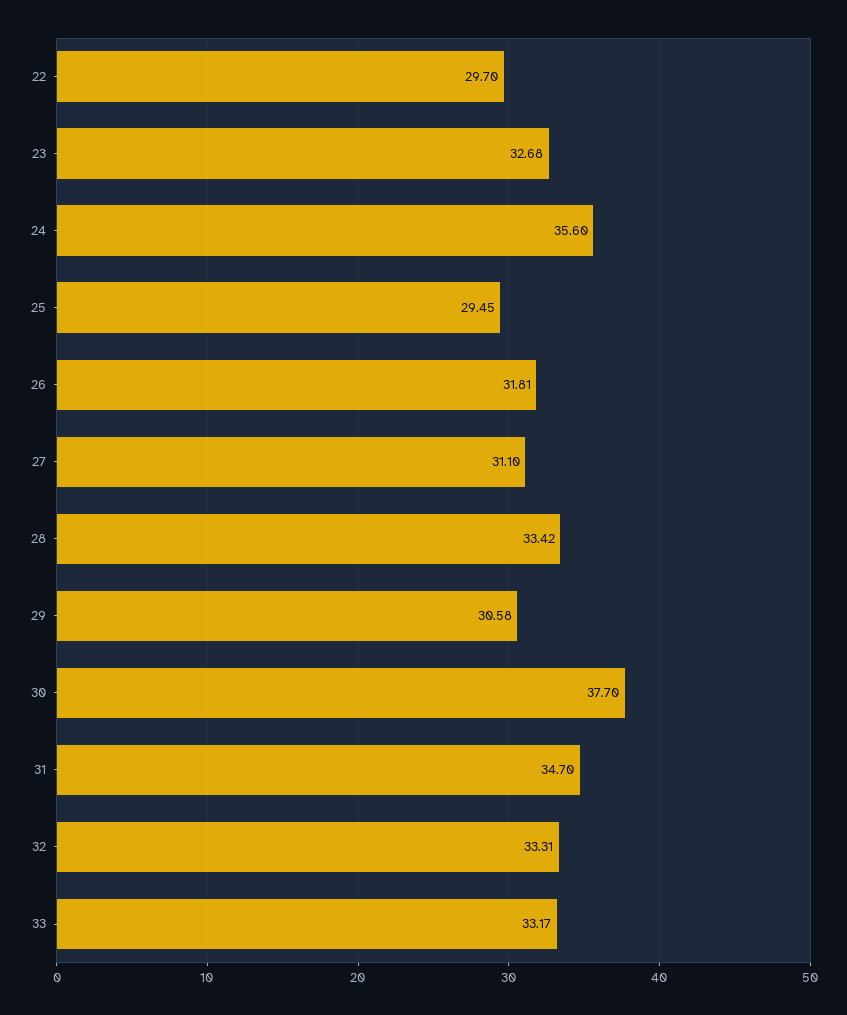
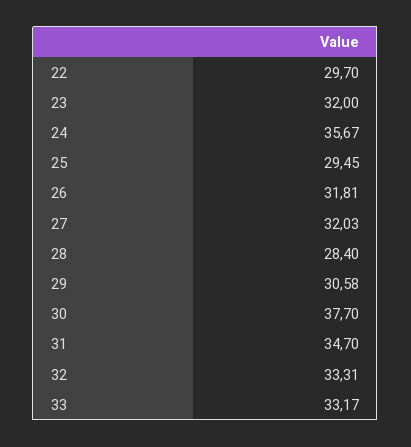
  {
    "22": 29.7,
-   "23": 32.68,
+   "23": 32,
-   "24": 35.6,
+   "24": 35.67,
    "25": 29.45,
    "26": 31.81,
-   "27": 31.1,
+   "27": 32.03,
-   "28": 33.42,
+   "28": 28.4,
    "29": 30.58,
    "30": 37.7,
    "31": 34.7,
    "32": 33.31,
    "33": 33.17
  }

